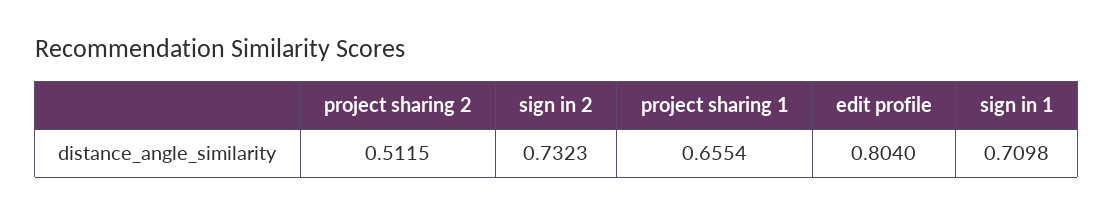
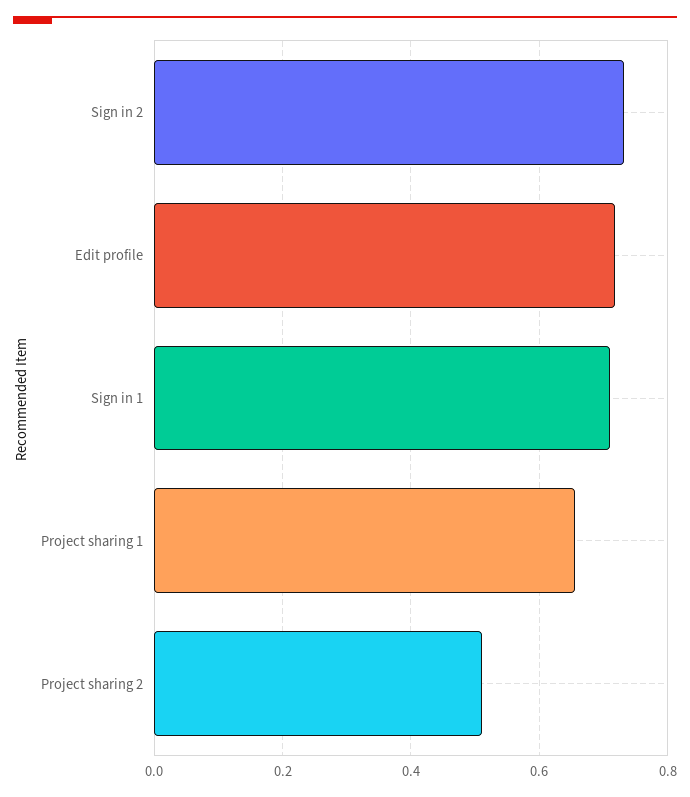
  {
    "project sharing 2": 0.5115,
    "sign in 2": 0.7323,
    "project sharing 1": 0.6554,
-   "edit profile": 0.804,
+   "edit profile": 0.72,
    "sign in 1": 0.7098
  }

